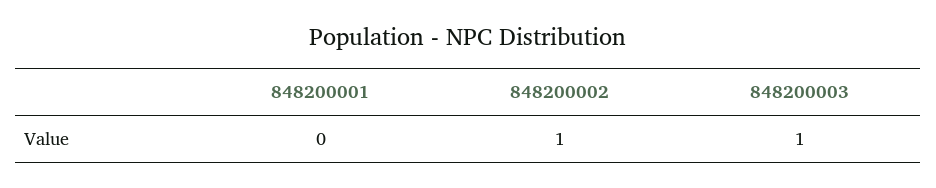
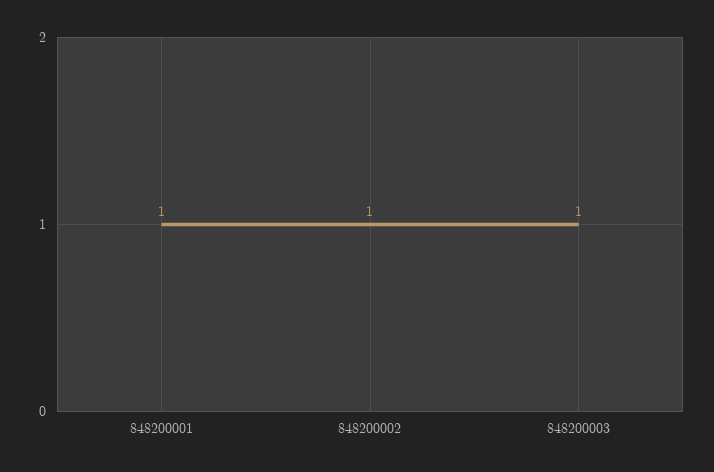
  {
-   "848200001": 0,
+   "848200001": 1,
    "848200002": 1,
    "848200003": 1
  }

